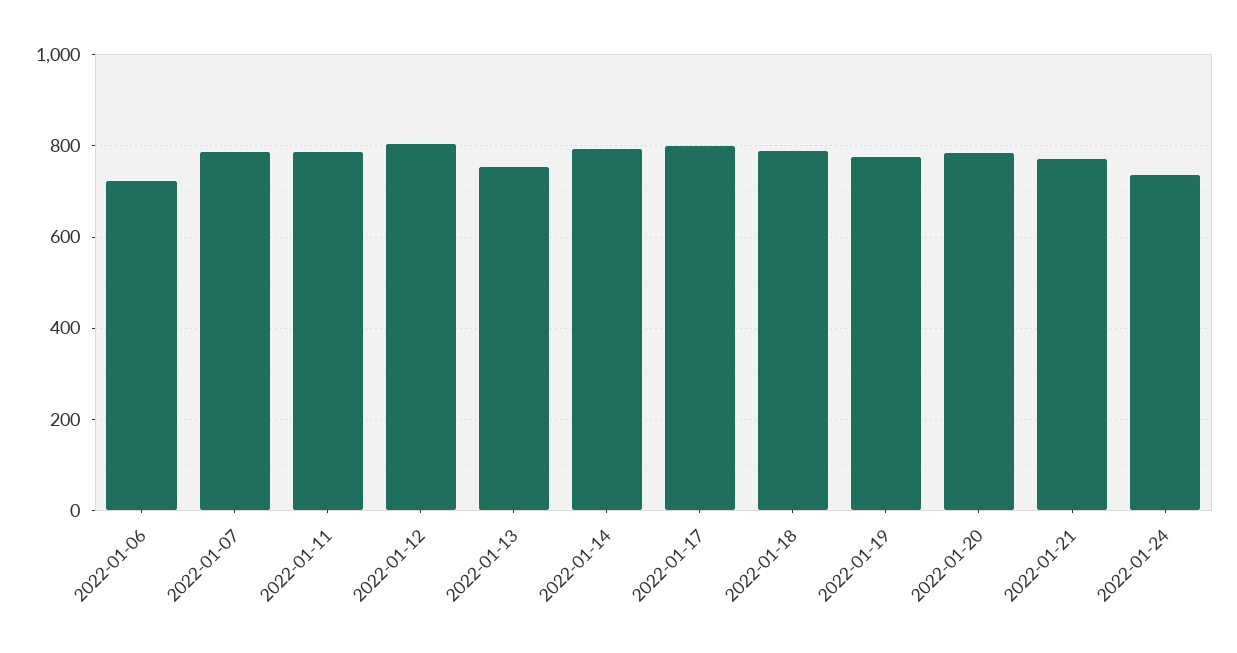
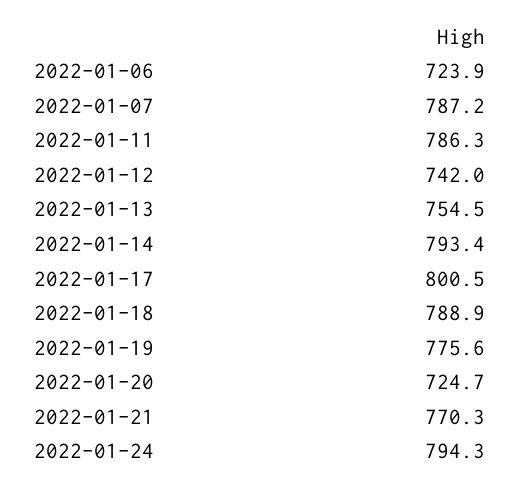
  {
    "2022-01-06": 723.9,
    "2022-01-07": 787.2,
    "2022-01-11": 786.3,
-   "2022-01-12": 800,
+   "2022-01-12": 742,
    "2022-01-13": 754.5,
    "2022-01-14": 793.4,
    "2022-01-17": 800.5,
    "2022-01-18": 788.9,
    "2022-01-19": 775.6,
-   "2022-01-20": 780,
+   "2022-01-20": 724.7,
    "2022-01-21": 770.3,
-   "2022-01-24": 740
+   "2022-01-24": 794.3
  }

